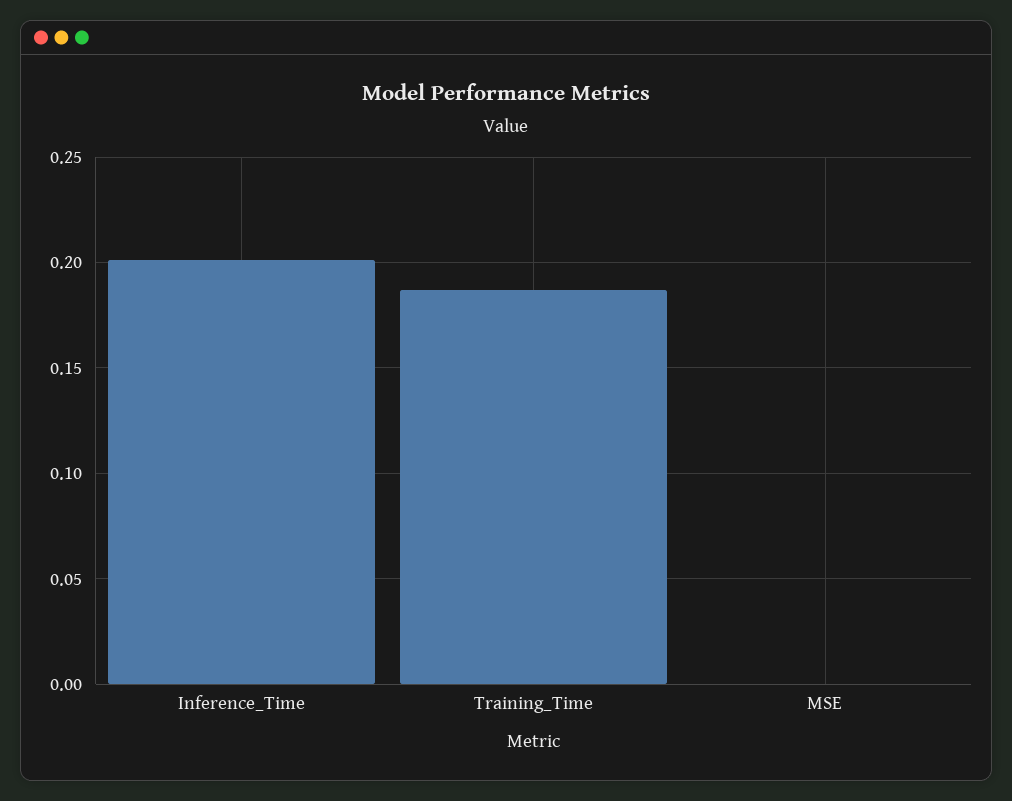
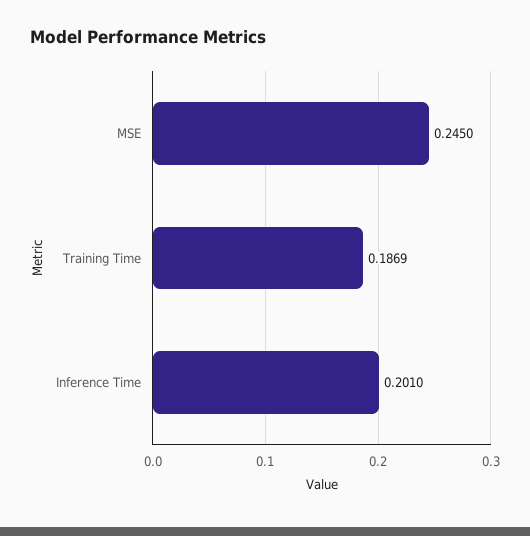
  {
    "Inference_Time": 0.201,
    "Training_Time": 0.1869,
-   "MSE": 0
+   "MSE": 0.245
  }

